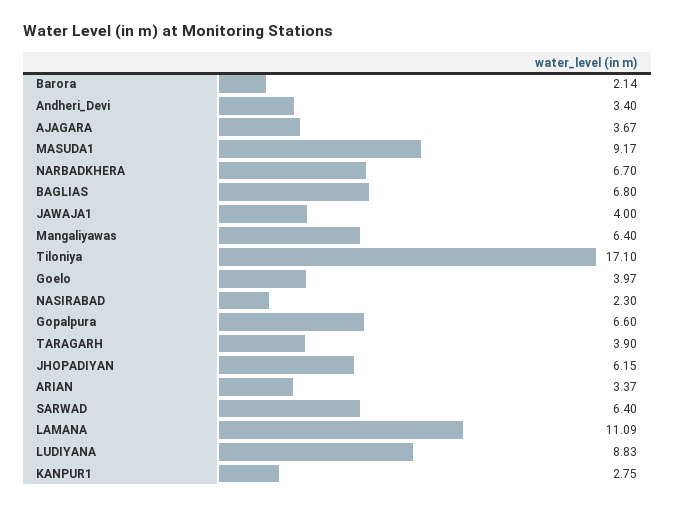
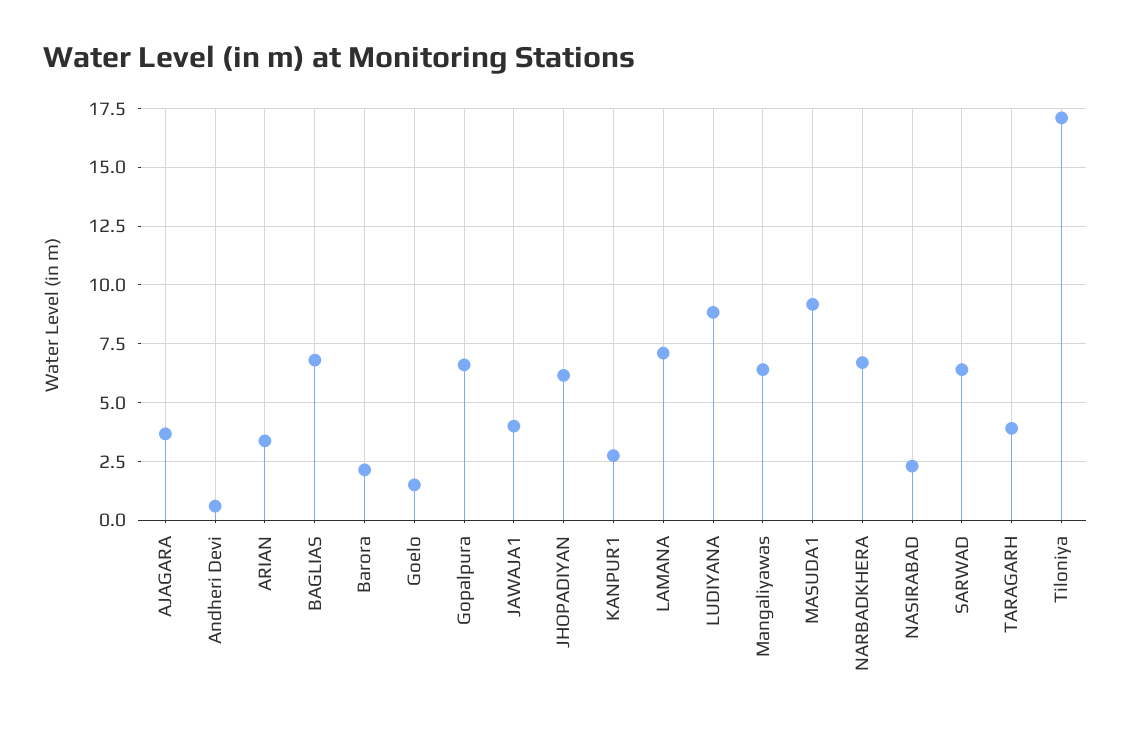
  {
    "Barora": 2.14,
-   "Andheri_Devi": 3.4,
+   "Andheri_Devi": 0.5,
    "AJAGARA": 3.67,
    "MASUDA1": 9.17,
    "NARBADKHERA": 6.7,
    "BAGLIAS": 6.8,
    "JAWAJA1": 4,
    "Mangaliyawas": 6.4,
    "Tiloniya": 17.1,
-   "Goelo": 3.97,
+   "Goelo": 1.5,
    "NASIRABAD": 2.3,
    "Gopalpura": 6.6,
    "TARAGARH": 3.9,
    "JHOPADIYAN": 6.15,
    "ARIAN": 3.37,
    "SARWAD": 6.4,
-   "LAMANA": 11.09,
+   "LAMANA": 7,
    "LUDIYANA": 8.83,
    "KANPUR1": 2.75
  }

